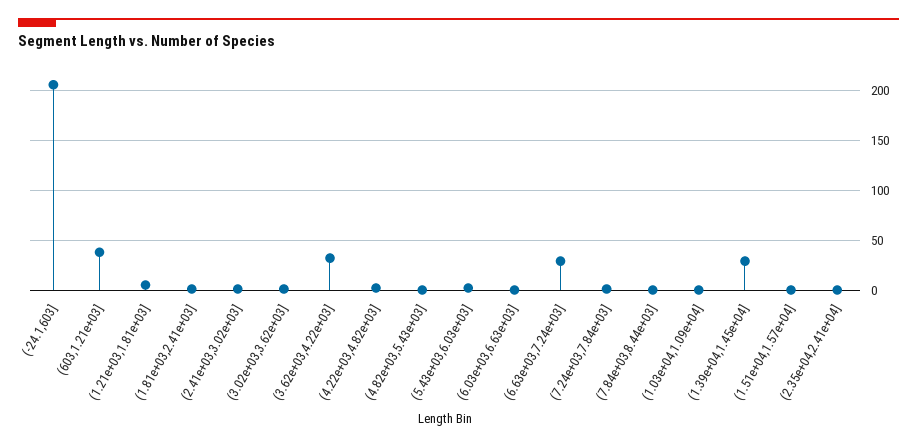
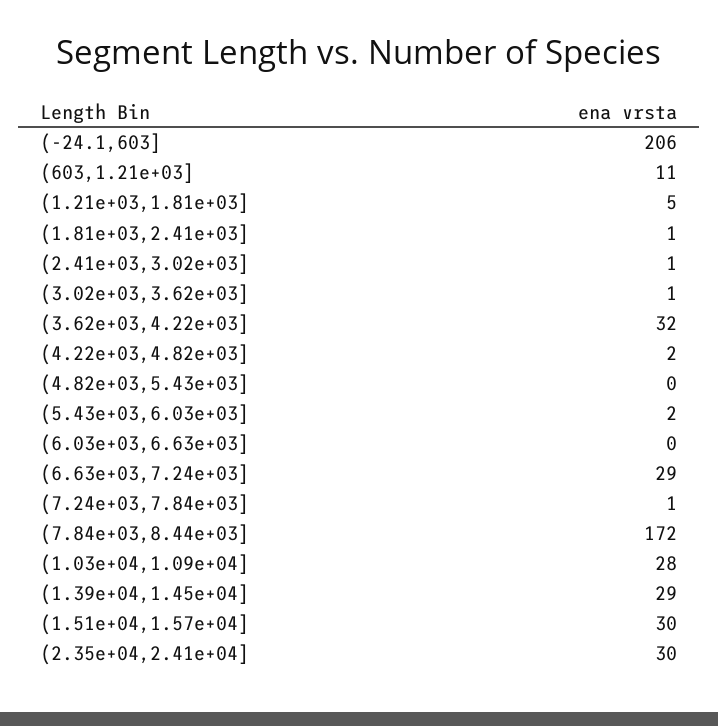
  {
    "(-24.1,603]": 206,
-   "(603,1.21e+03]": 40,
+   "(603,1.21e+03]": 11,
    "(1.21e+03,1.81e+03]": 5,
    "(1.81e+03,2.41e+03]": 1,
    "(2.41e+03,3.02e+03]": 1,
    "(3.02e+03,3.62e+03]": 1,
    "(3.62e+03,4.22e+03]": 32,
    "(4.22e+03,4.82e+03]": 2,
    "(4.82e+03,5.43e+03]": 0,
    "(5.43e+03,6.03e+03]": 2,
    "(6.03e+03,6.63e+03]": 0,
    "(6.63e+03,7.24e+03]": 29,
    "(7.24e+03,7.84e+03]": 1,
-   "(7.84e+03,8.44e+03]": 0,
+   "(7.84e+03,8.44e+03]": 172,
-   "(1.03e+04,1.09e+04]": 0,
+   "(1.03e+04,1.09e+04]": 28,
    "(1.39e+04,1.45e+04]": 29,
-   "(1.51e+04,1.57e+04]": 0,
+   "(1.51e+04,1.57e+04]": 30,
-   "(2.35e+04,2.41e+04]": 0
+   "(2.35e+04,2.41e+04]": 30
  }

